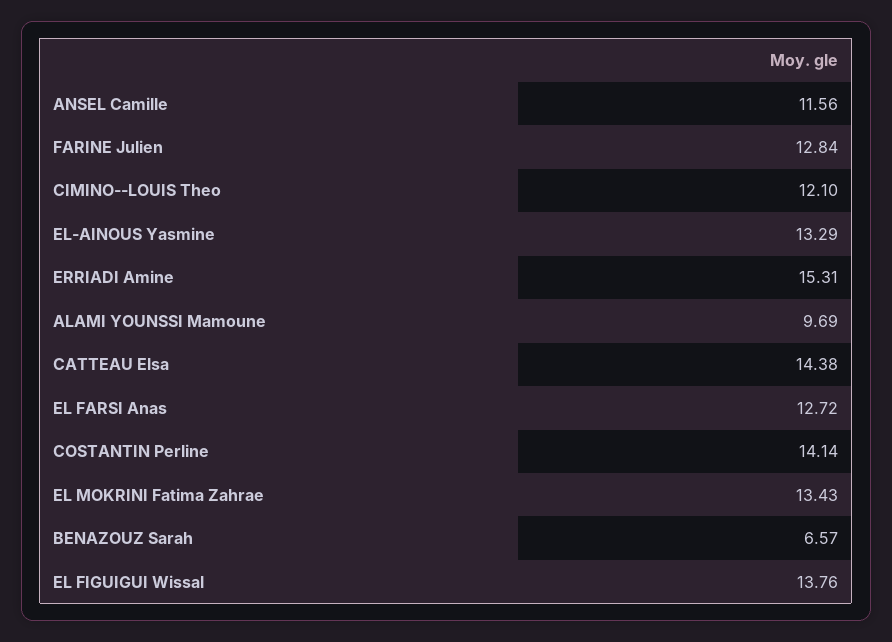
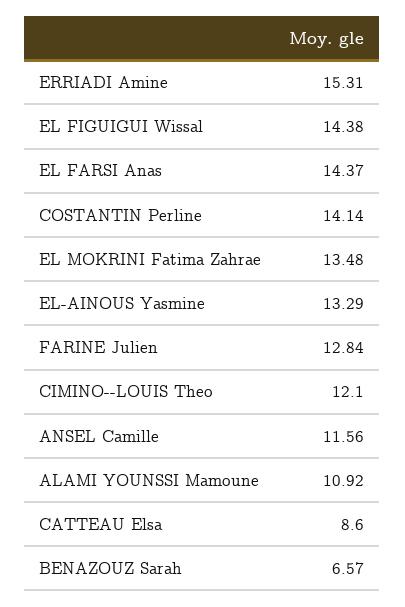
  {
    "ANSEL Camille": 11.56,
    "FARINE Julien": 12.84,
    "CIMINO--LOUIS Theo": 12.1,
    "EL-AINOUS Yasmine": 13.29,
    "ERRIADI Amine": 15.31,
-   "ALAMI YOUNSSI Mamoune": 9.69,
+   "ALAMI YOUNSSI Mamoune": 10.92,
-   "CATTEAU Elsa": 14.38,
+   "CATTEAU Elsa": 8.6,
-   "EL FARSI Anas": 12.72,
+   "EL FARSI Anas": 14.37,
    "COSTANTIN Perline": 14.14,
-   "EL MOKRINI Fatima Zahrae": 13.43,
+   "EL MOKRINI Fatima Zahrae": 13.48,
    "BENAZOUZ Sarah": 6.57,
-   "EL FIGUIGUI Wissal": 13.76
+   "EL FIGUIGUI Wissal": 14.38
  }

